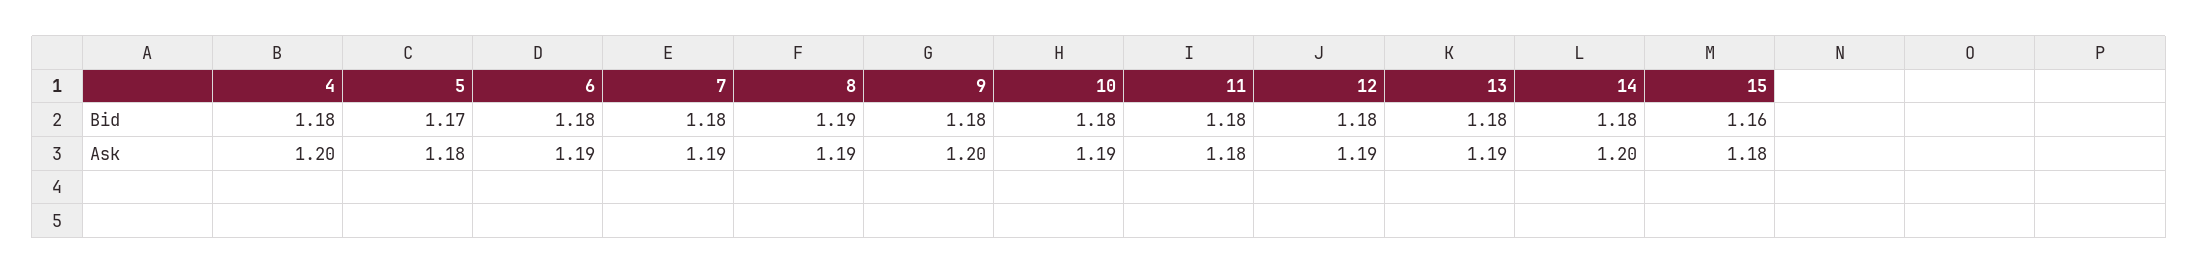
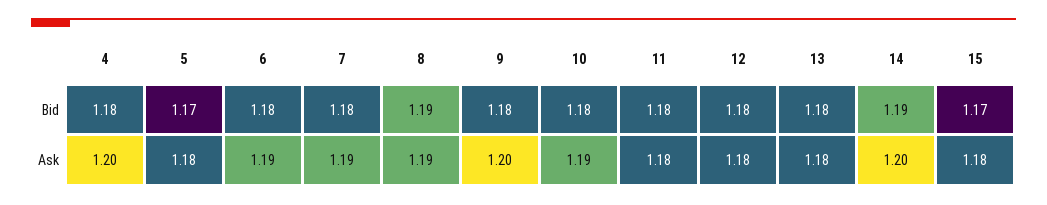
  {
    "4": {
      "Bid": 1.18,
      "Ask": 1.2
    },
    "5": {
      "Bid": 1.17,
      "Ask": 1.18
    },
    "6": {
      "Bid": 1.18,
      "Ask": 1.19
    },
    "7": {
      "Bid": 1.18,
      "Ask": 1.19
    },
    "8": {
      "Bid": 1.19,
      "Ask": 1.19
    },
    "9": {
      "Bid": 1.18,
      "Ask": 1.2
    },
    "10": {
      "Bid": 1.18,
      "Ask": 1.19
    },
    "11": {
      "Bid": 1.18,
      "Ask": 1.18
    },
    "12": {
      "Bid": 1.18,
-     "Ask": 1.19
+     "Ask": 1.18
    },
    "13": {
      "Bid": 1.18,
-     "Ask": 1.19
+     "Ask": 1.18
    },
    "14": {
-     "Bid": 1.18,
+     "Bid": 1.19,
      "Ask": 1.2
    },
    "15": {
-     "Bid": 1.16,
+     "Bid": 1.17,
      "Ask": 1.18
    }
  }

